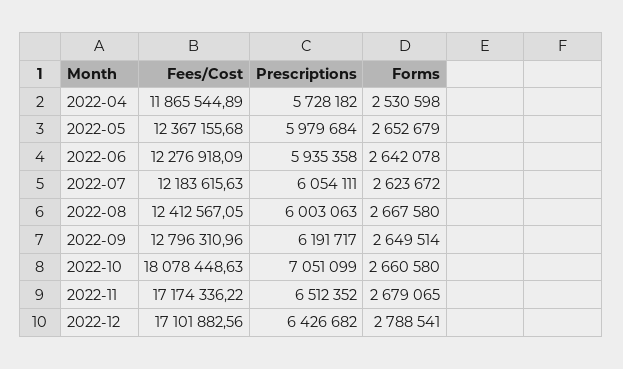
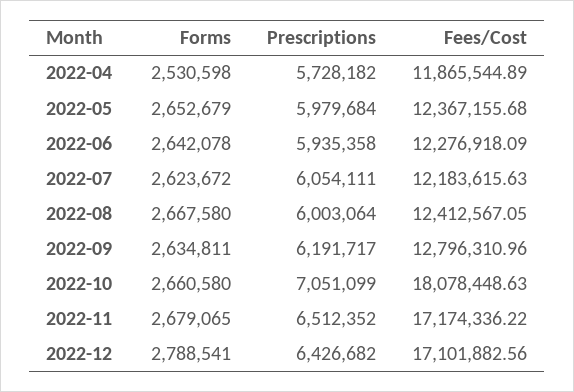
  {
    "Fees/Cost": {
      "2022-04": 11865544.89,
      "2022-05": 12367155.68,
      "2022-06": 12276918.09,
      "2022-07": 12183615.63,
      "2022-08": 12412567.05,
      "2022-09": 12796310.96,
      "2022-10": 18078448.63,
      "2022-11": 17174336.22,
      "2022-12": 17101882.56
    },
    "Prescriptions": {
      "2022-04": 5728182,
      "2022-05": 5979684,
      "2022-06": 5935358,
      "2022-07": 6054111,
-     "2022-08": 6003063,
+     "2022-08": 6003064,
      "2022-09": 6191717,
      "2022-10": 7051099,
      "2022-11": 6512352,
      "2022-12": 6426682
    },
    "Forms": {
      "2022-04": 2530598,
      "2022-05": 2652679,
      "2022-06": 2642078,
      "2022-07": 2623672,
      "2022-08": 2667580,
-     "2022-09": 2649514,
+     "2022-09": 2634811,
      "2022-10": 2660580,
      "2022-11": 2679065,
      "2022-12": 2788541
    }
  }

